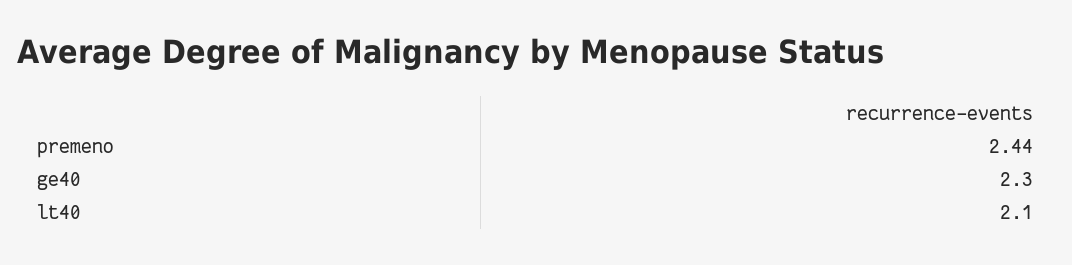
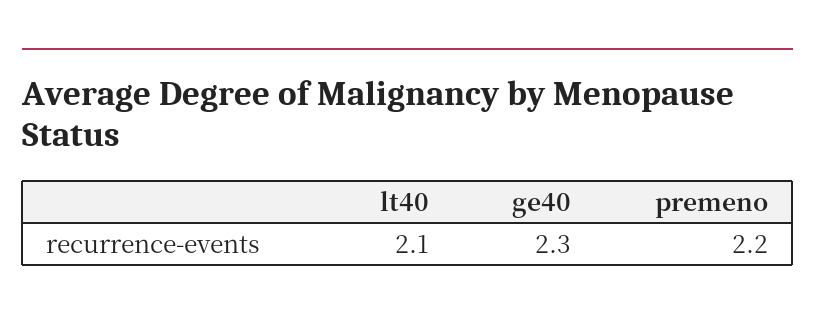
  {
-   "premeno": 2.44,
+   "premeno": 2.2,
    "ge40": 2.3,
    "lt40": 2.1
  }

